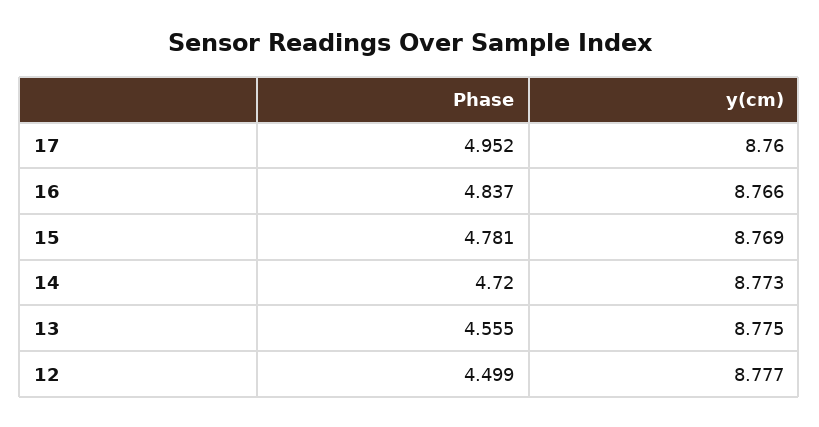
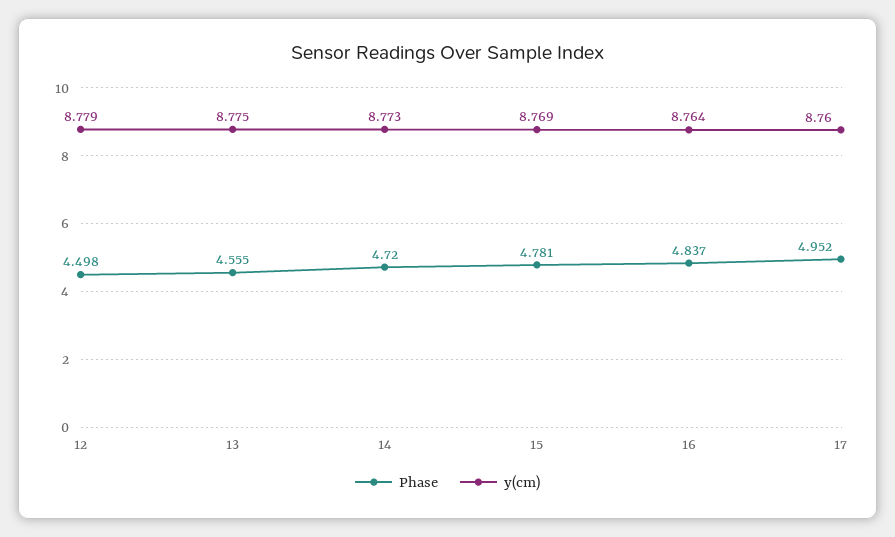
  {
    "Phase": {
      "17": 4.952,
      "16": 4.837,
      "15": 4.781,
      "14": 4.72,
      "13": 4.555,
-     "12": 4.499
+     "12": 4.498
    },
    "y(cm)": {
      "17": 8.76,
-     "16": 8.766,
+     "16": 8.764,
      "15": 8.769,
      "14": 8.773,
      "13": 8.775,
-     "12": 8.777
+     "12": 8.779
    }
  }

